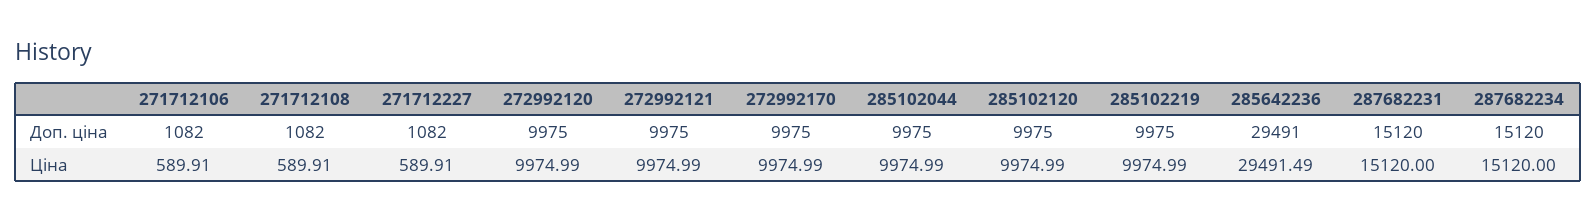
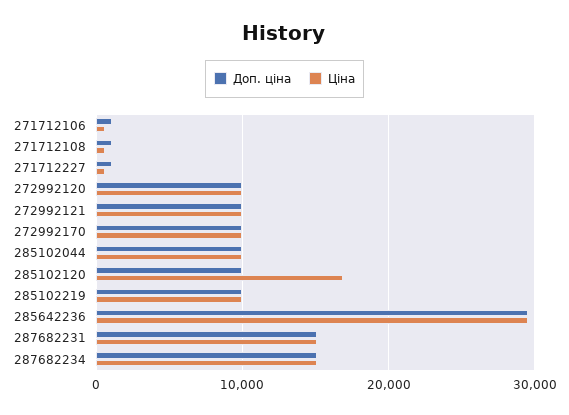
  {
    "Доп. ціна": {
      "271712106": 1082,
      "271712108": 1082,
      "271712227": 1082,
      "272992120": 9975,
      "272992121": 9975,
      "272992170": 9975,
      "285102044": 9975,
      "285102120": 9975,
      "285102219": 9975,
      "285642236": 29491,
      "287682231": 15120,
      "287682234": 15120
    },
    "Ціна": {
      "271712106": 589.91,
      "271712108": 589.91,
      "271712227": 589.91,
      "272992120": 9974.99,
      "272992121": 9974.99,
      "272992170": 9974.99,
      "285102044": 9974.99,
-     "285102120": 9974.99,
+     "285102120": 17000,
      "285102219": 9974.99,
      "285642236": 29491.49,
      "287682231": 15120,
      "287682234": 15120
    }
  }

